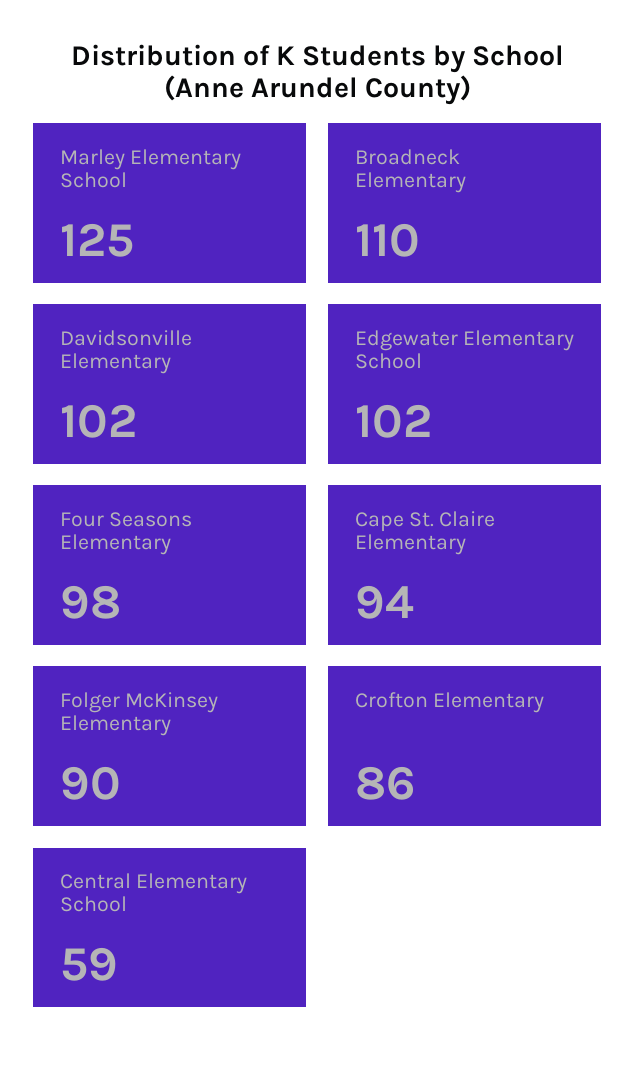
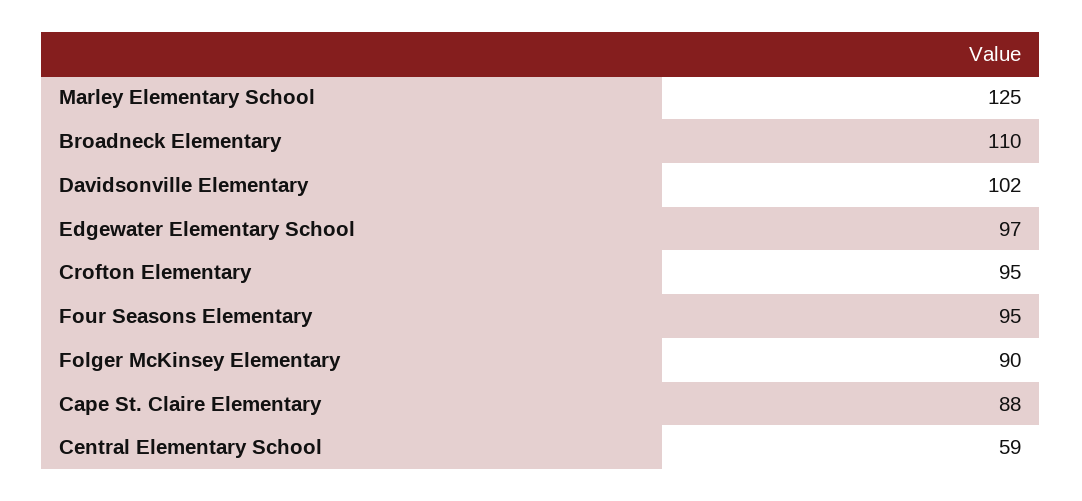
  {
    "Marley Elementary School": 125,
    "Broadneck Elementary": 110,
    "Davidsonville Elementary": 102,
-   "Edgewater Elementary School": 102,
+   "Edgewater Elementary School": 97,
-   "Four Seasons Elementary": 98,
+   "Four Seasons Elementary": 95,
-   "Cape St. Claire Elementary": 94,
+   "Cape St. Claire Elementary": 88,
    "Folger McKinsey Elementary": 90,
-   "Crofton Elementary": 86,
+   "Crofton Elementary": 95,
    "Central Elementary School": 59
  }

